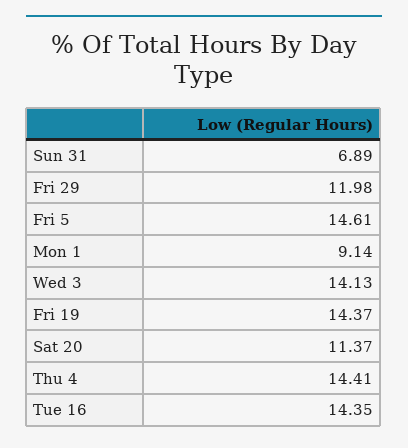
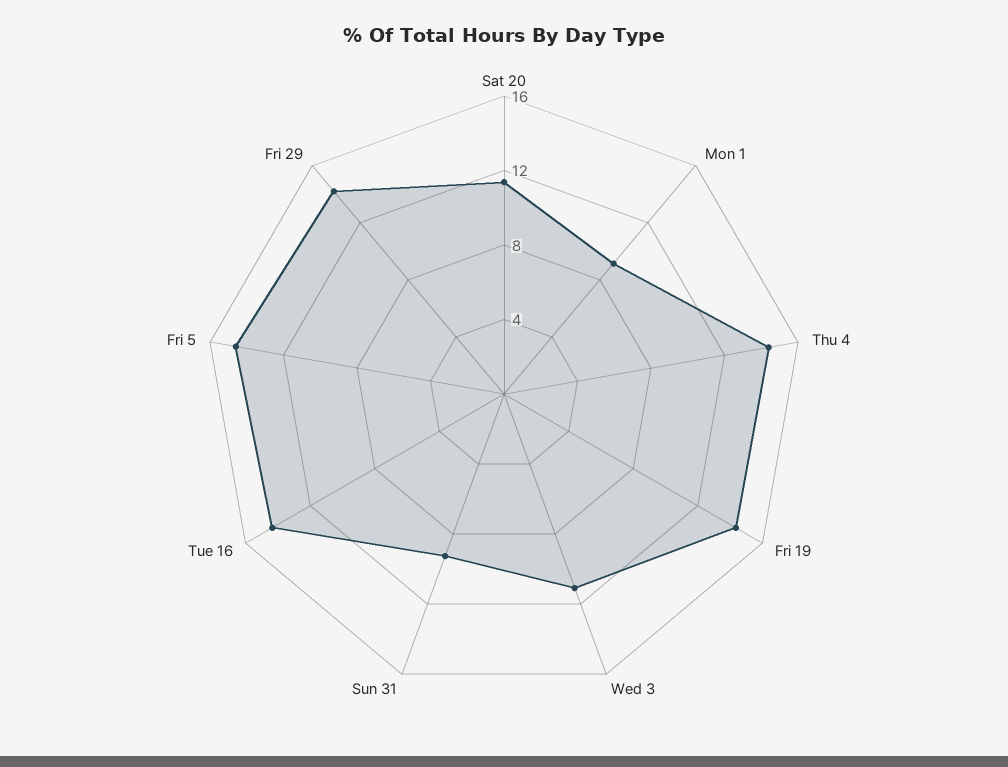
  {
-   "Sun 31": 6.89,
+   "Sun 31": 9,
-   "Fri 29": 11.98,
+   "Fri 29": 14,
    "Fri 5": 14.61,
    "Mon 1": 9.14,
-   "Wed 3": 14.13,
+   "Wed 3": 11,
    "Fri 19": 14.37,
    "Sat 20": 11.37,
    "Thu 4": 14.41,
    "Tue 16": 14.35
  }

